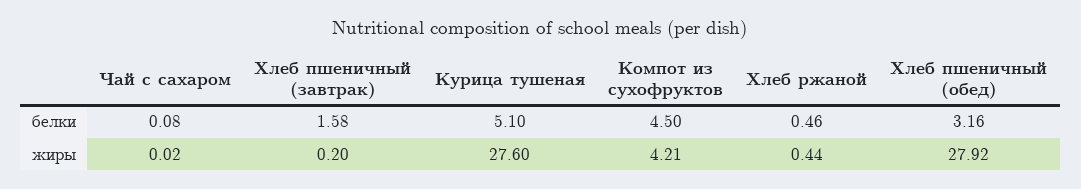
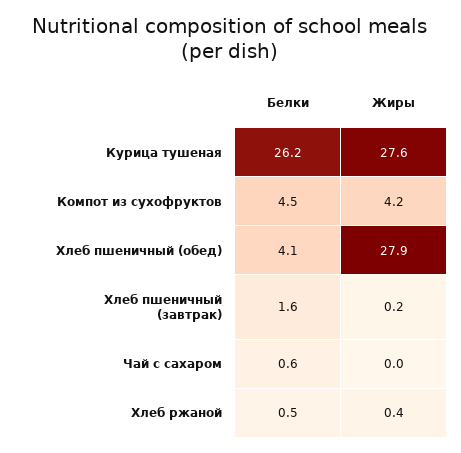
  {
    "Чай с сахаром": {
-     "белки": 0.08,
+     "белки": 0.6,
      "жиры": 0.02
    },
    "Хлеб пшеничный (завтрак)": {
      "белки": 1.58,
      "жиры": 0.2
    },
    "Курица тушеная": {
-     "белки": 5.1,
+     "белки": 26.2,
      "жиры": 27.6
    },
    "Компот из сухофруктов": {
      "белки": 4.5,
      "жиры": 4.21
    },
    "Хлеб ржаной": {
      "белки": 0.46,
      "жиры": 0.44
    },
    "Хлеб пшеничный (обед)": {
-     "белки": 3.16,
+     "белки": 4.1,
      "жиры": 27.92
    }
  }

